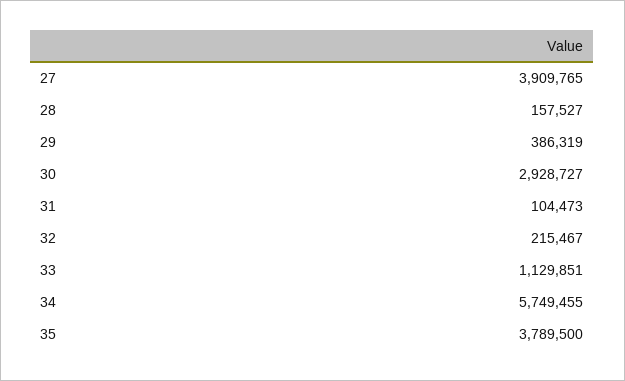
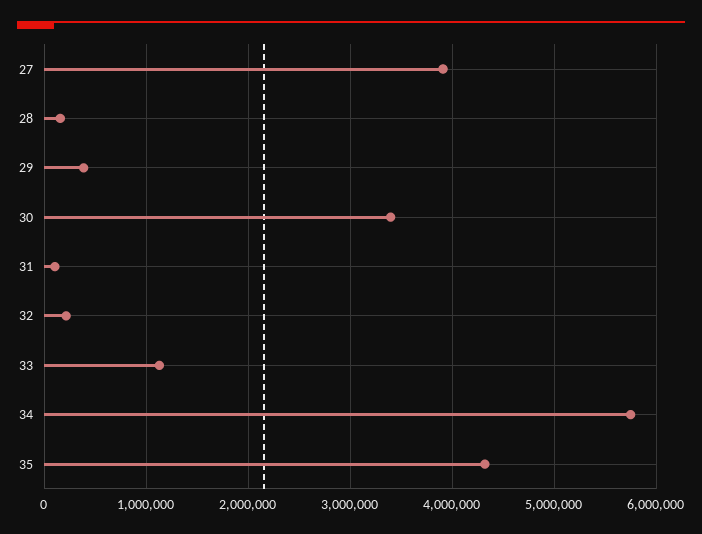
  {
    "27": 3909765,
    "28": 157527,
    "29": 386319,
-   "30": 2928727,
+   "30": 3400000,
    "31": 104473,
    "32": 215467,
    "33": 1129851,
    "34": 5749455,
-   "35": 3789500
+   "35": 4300000
  }

